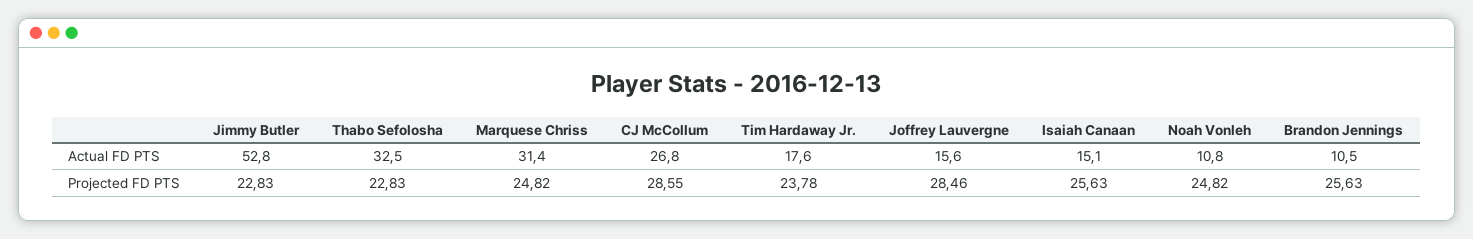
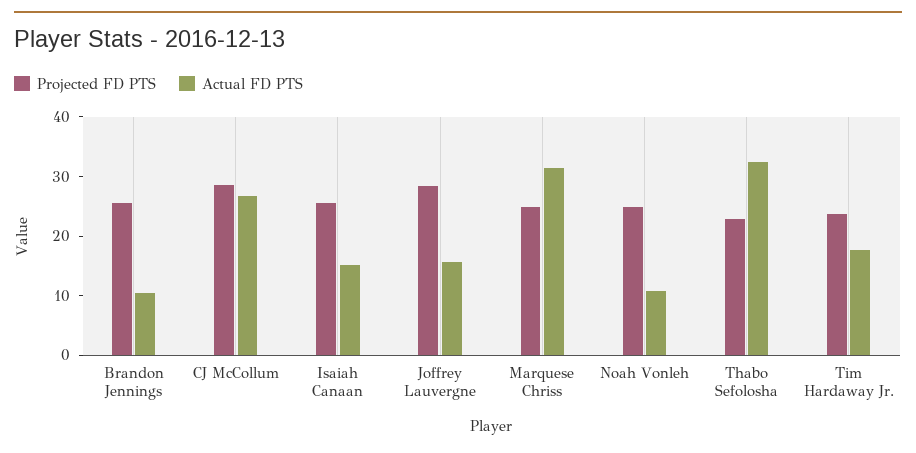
  {
    "Actual FD PTS": {
-     "Jimmy Butler": 52.8,
      "Thabo Sefolosha": 32.5,
      "Marquese Chriss": 31.4,
      "CJ McCollum": 26.8,
      "Tim Hardaway Jr.": 17.6,
      "Joffrey Lauvergne": 15.6,
      "Isaiah Canaan": 15.1,
      "Noah Vonleh": 10.8,
      "Brandon Jennings": 10.5
    },
    "Projected FD PTS": {
-     "Jimmy Butler": 22.83,
      "Thabo Sefolosha": 22.83,
      "Marquese Chriss": 24.82,
      "CJ McCollum": 28.55,
      "Tim Hardaway Jr.": 23.78,
      "Joffrey Lauvergne": 28.46,
      "Isaiah Canaan": 25.63,
      "Noah Vonleh": 24.82,
      "Brandon Jennings": 25.63
    }
  }

